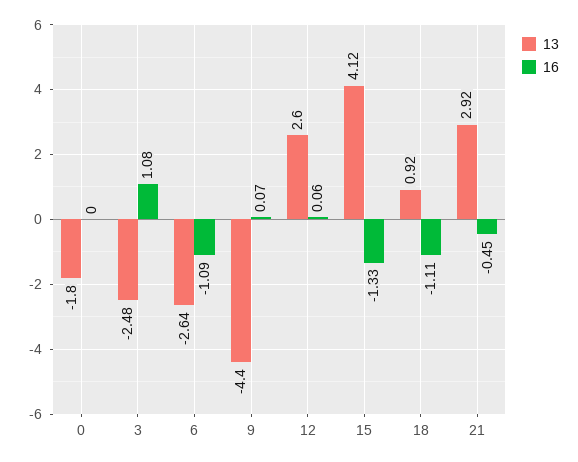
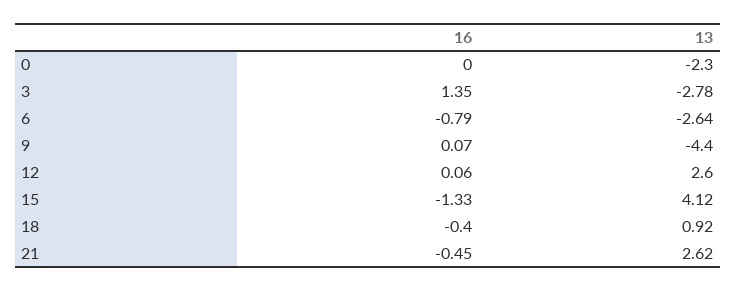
  {
    "13": {
-     "0": -1.8,
+     "0": -2.3,
-     "3": -2.48,
+     "3": -2.78,
      "6": -2.64,
      "9": -4.4,
      "12": 2.6,
      "15": 4.12,
      "18": 0.92,
-     "21": 2.92
+     "21": 2.62
    },
    "16": {
      "0": 0,
-     "3": 1.08,
+     "3": 1.35,
-     "6": -1.09,
+     "6": -0.79,
      "9": 0.07,
      "12": 0.06,
      "15": -1.33,
-     "18": -1.11,
+     "18": -0.4,
      "21": -0.45
    }
  }

